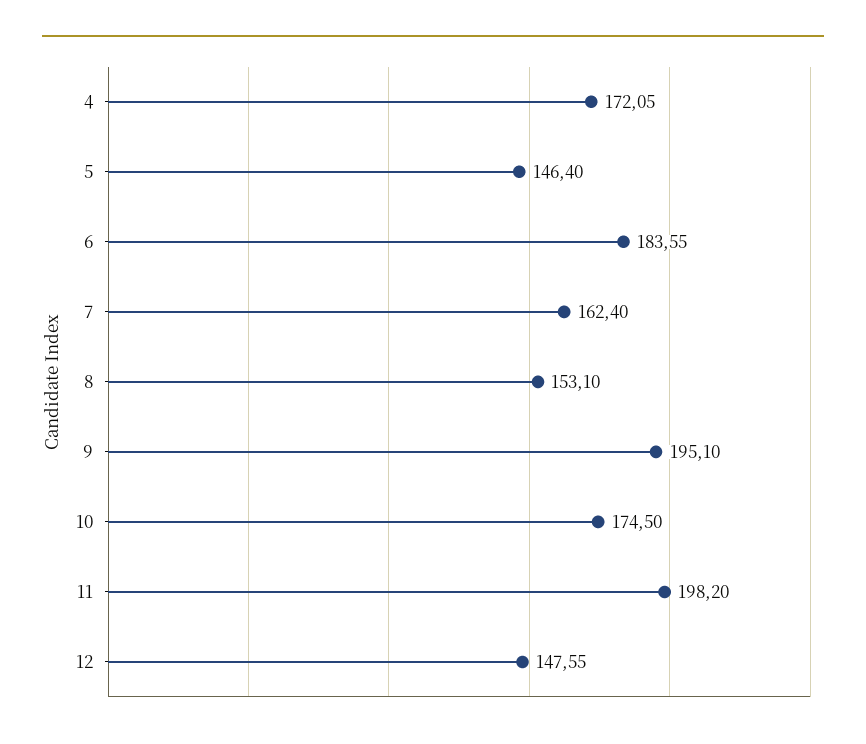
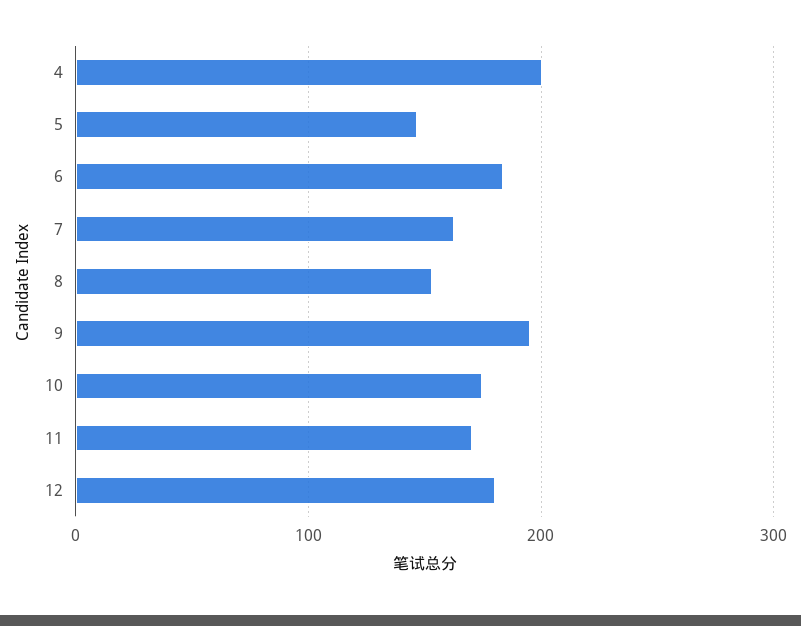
  {
-   "4": 172.05,
+   "4": 200,
    "5": 146.4,
    "6": 183.55,
    "7": 162.4,
    "8": 153.1,
    "9": 195.1,
    "10": 174.5,
-   "11": 198.2,
+   "11": 170,
-   "12": 147.55
+   "12": 180
  }

